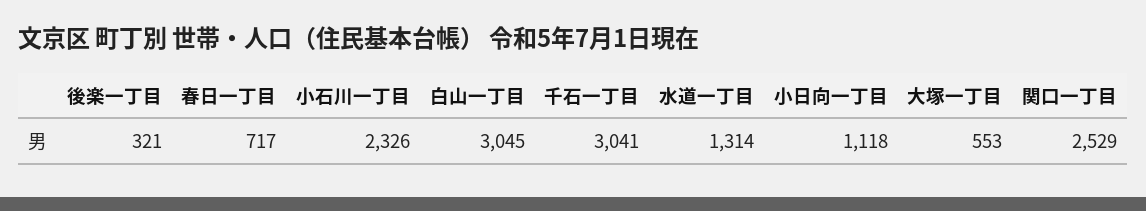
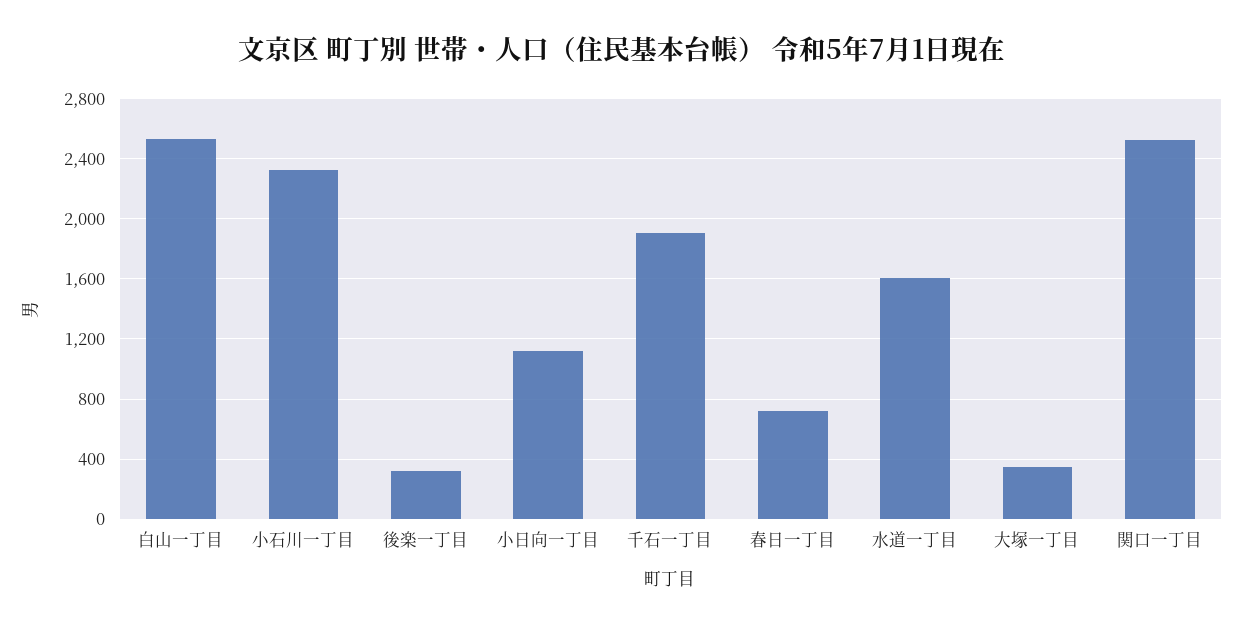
  {
    "後楽一丁目": 321,
    "春日一丁目": 717,
    "小石川一丁目": 2326,
-   "白山一丁目": 3045,
+   "白山一丁目": 2550,
-   "千石一丁目": 3041,
+   "千石一丁目": 1900,
-   "水道一丁目": 1314,
+   "水道一丁目": 1600,
    "小日向一丁目": 1118,
-   "大塚一丁目": 553,
+   "大塚一丁目": 350,
    "関口一丁目": 2529
  }

